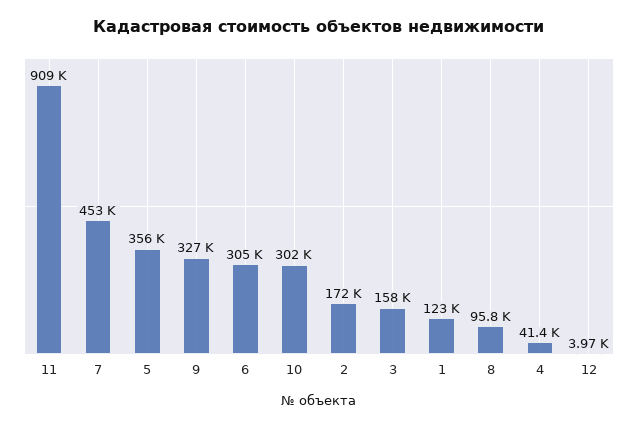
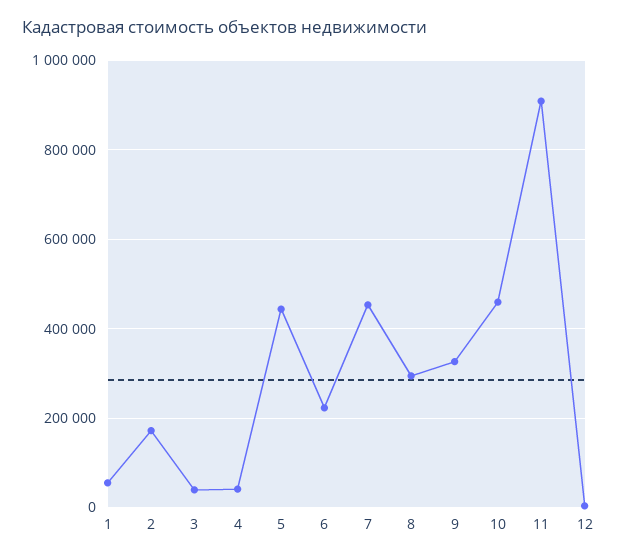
  {
    "11": 909000,
    "7": 453000,
-   "5": 356000,
+   "5": 440000,
    "9": 327000,
-   "6": 305000,
+   "6": 220000,
-   "10": 302000,
+   "10": 460000,
    "2": 172000,
-   "3": 158000,
+   "3": 40000,
-   "1": 123000,
+   "1": 60000,
-   "8": 95800,
+   "8": 300000,
    "4": 41400,
    "12": 3970
  }

